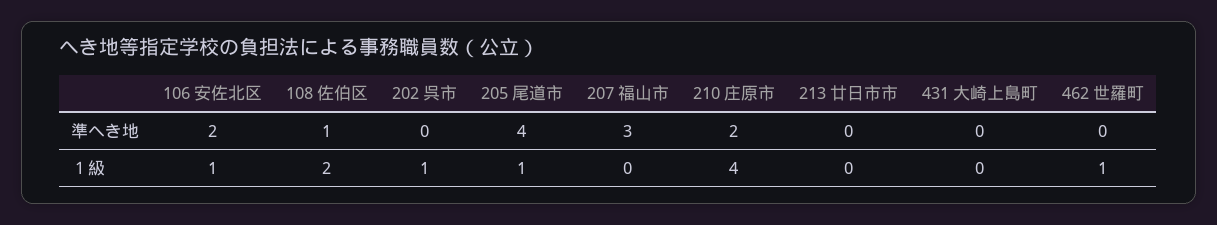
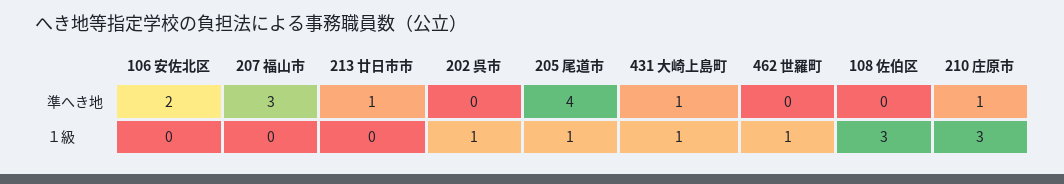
  {
    "106 安佐北区": {
      "準へき地": 2,
-     "１級": 1
+     "１級": 0
    },
    "108 佐伯区": {
-     "準へき地": 1,
+     "準へき地": 0,
-     "１級": 2
+     "１級": 3
    },
    "202 呉市": {
      "準へき地": 0,
      "１級": 1
    },
    "205 尾道市": {
      "準へき地": 4,
      "１級": 1
    },
    "207 福山市": {
      "準へき地": 3,
      "１級": 0
    },
    "210 庄原市": {
-     "準へき地": 2,
+     "準へき地": 1,
-     "１級": 4
+     "１級": 3
    },
    "213 廿日市市": {
-     "準へき地": 0,
+     "準へき地": 1,
      "１級": 0
    },
    "431 大崎上島町": {
-     "準へき地": 0,
+     "準へき地": 1,
-     "１級": 0
+     "１級": 1
    },
    "462 世羅町": {
      "準へき地": 0,
      "１級": 1
    }
  }

